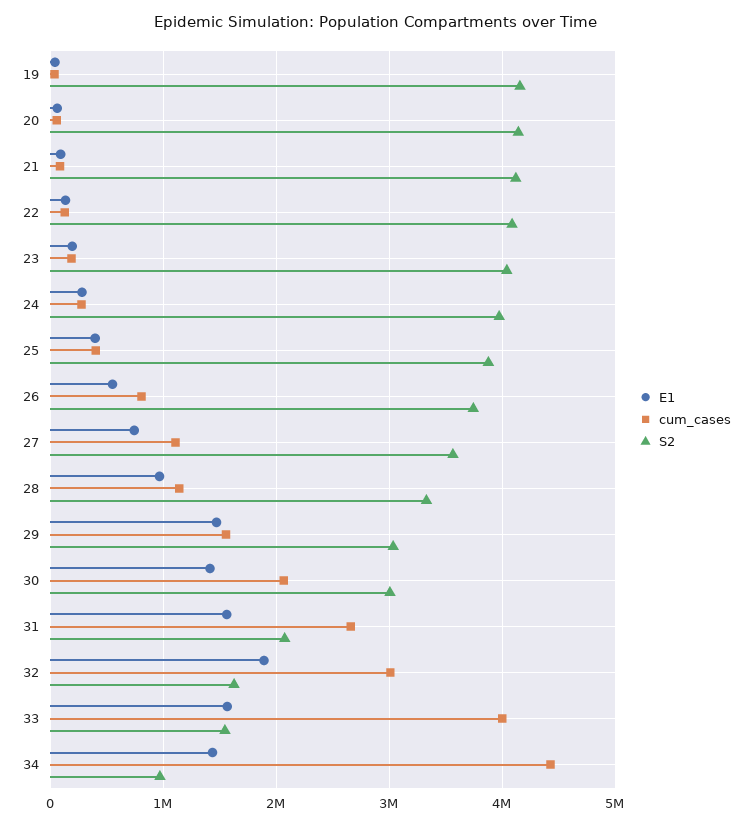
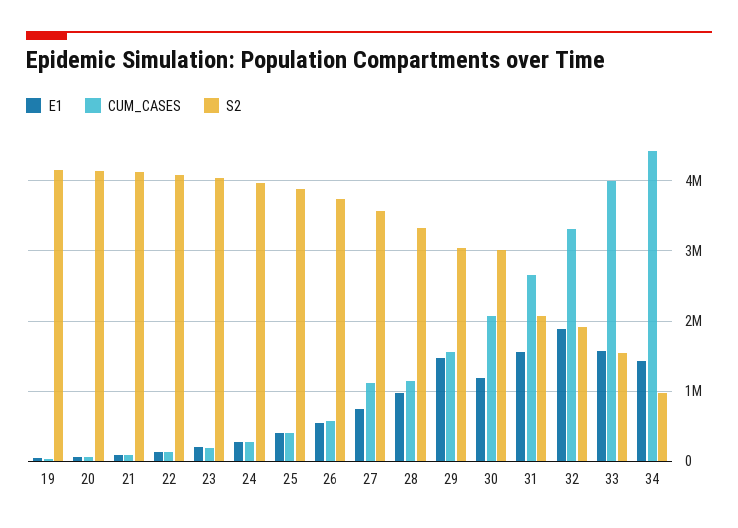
  {
    "E1": {
      "19": 0,
      "20": 100000,
      "21": 100000,
      "22": 100000,
      "23": 200000,
      "24": 300000,
      "25": 400000,
      "26": 600000,
      "27": 700000,
      "28": 1000000,
      "29": 1500000,
-     "30": 1400000,
+     "30": 1200000,
      "31": 1600000,
      "32": 1900000,
      "33": 1600000,
      "34": 1400000
    },
    "cum_cases": {
      "19": 0,
      "20": 100000,
      "21": 100000,
      "22": 100000,
      "23": 200000,
      "24": 300000,
      "25": 400000,
-     "26": 800000,
+     "26": 600000,
      "27": 1100000,
      "28": 1100000,
      "29": 1600000,
      "30": 2100000,
      "31": 2700000,
-     "32": 3000000,
+     "32": 3300000,
      "33": 4000000,
      "34": 4400000
    },
    "S2": {
      "19": 4200000,
      "20": 4100000,
      "21": 4100000,
      "22": 4100000,
      "23": 4000000,
      "24": 4000000,
      "25": 3900000,
      "26": 3700000,
      "27": 3600000,
      "28": 3300000,
      "29": 3000000,
      "30": 3000000,
      "31": 2100000,
-     "32": 1600000,
+     "32": 1900000,
      "33": 1500000,
      "34": 1000000
    }
  }

